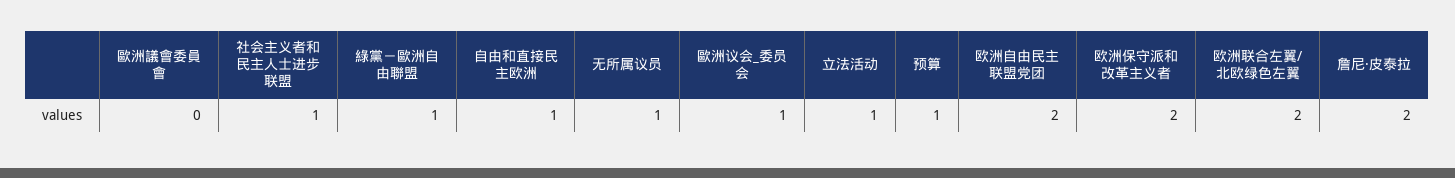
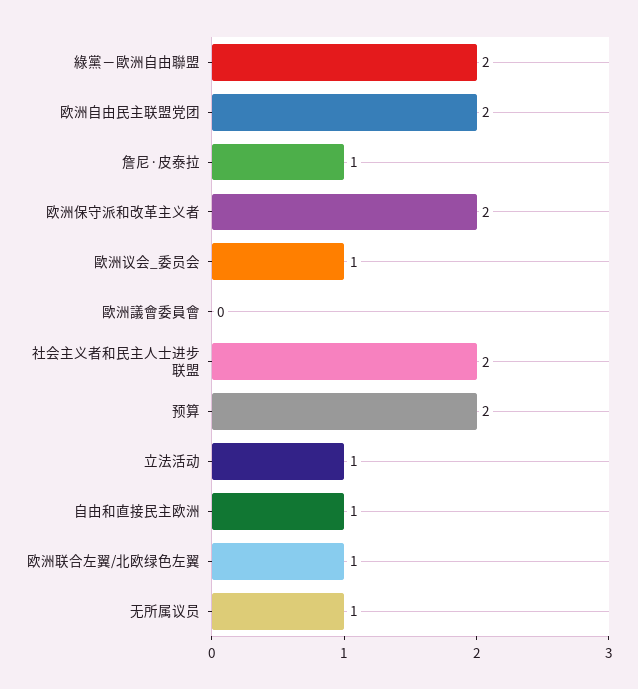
  {
    "歐洲議會委員會": 0,
-   "社会主义者和民主人士进步联盟": 1,
+   "社会主义者和民主人士进步联盟": 2,
-   "綠黨－歐洲自由聯盟": 1,
+   "綠黨－歐洲自由聯盟": 2,
    "自由和直接民主欧洲": 1,
    "无所属议员": 1,
    "歐洲议会_委员会": 1,
    "立法活动": 1,
-   "预算": 1,
+   "预算": 2,
    "欧洲自由民主联盟党团": 2,
    "欧洲保守派和改革主义者": 2,
-   "欧洲联合左翼/北欧绿色左翼": 2,
+   "欧洲联合左翼/北欧绿色左翼": 1,
-   "詹尼·皮泰拉": 2
+   "詹尼·皮泰拉": 1
  }

